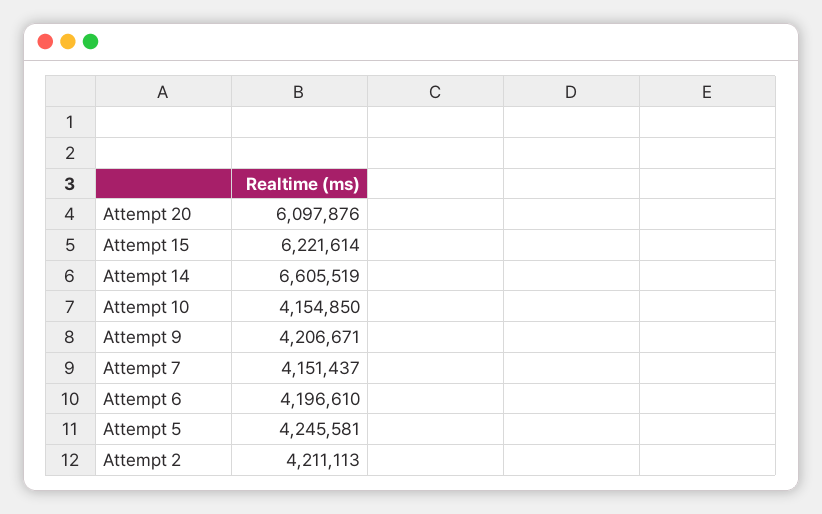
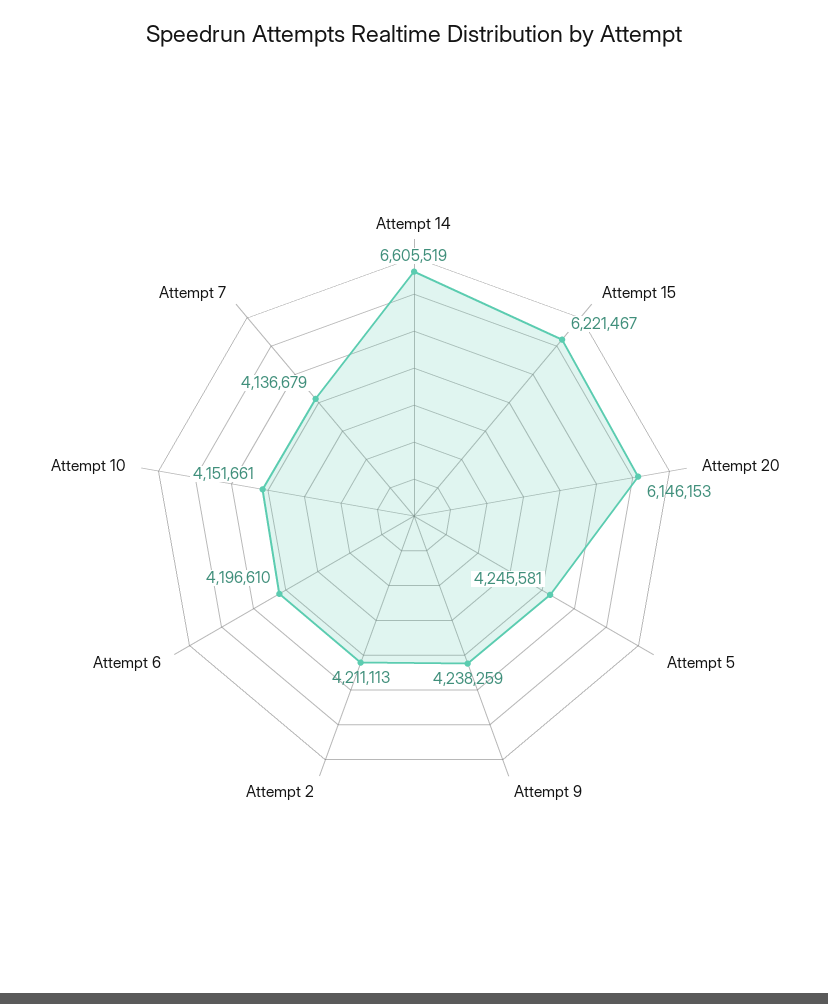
  {
-   "Attempt 20": 6097876,
+   "Attempt 20": 6146153,
-   "Attempt 15": 6221614,
+   "Attempt 15": 6221467,
    "Attempt 14": 6605519,
-   "Attempt 10": 4154850,
+   "Attempt 10": 4151661,
-   "Attempt 9": 4206671,
+   "Attempt 9": 4238259,
-   "Attempt 7": 4151437,
+   "Attempt 7": 4136679,
    "Attempt 6": 4196610,
    "Attempt 5": 4245581,
    "Attempt 2": 4211113
  }

